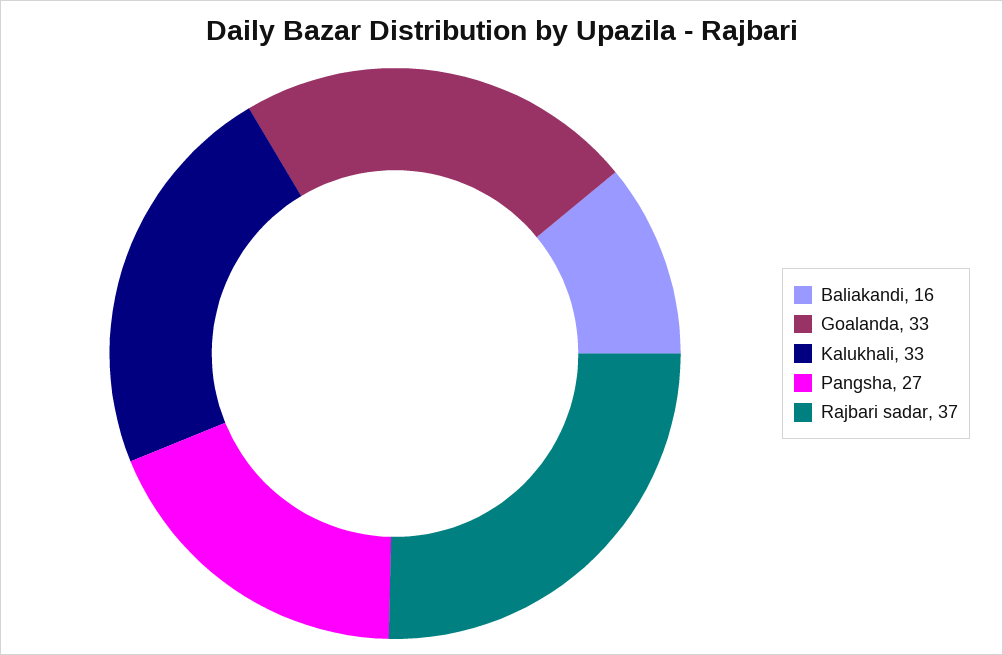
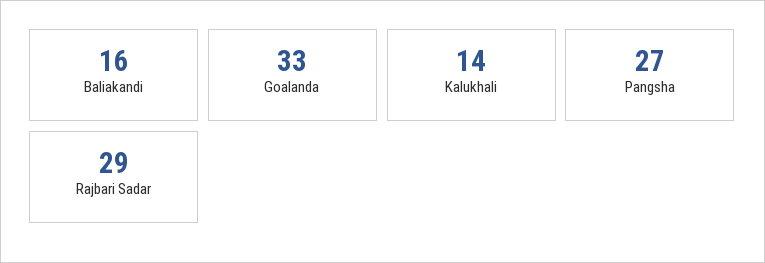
  {
    "Baliakandi": 16,
    "Goalanda": 33,
-   "Kalukhali": 33,
+   "Kalukhali": 14,
    "Pangsha": 27,
-   "Rajbari sadar": 37
+   "Rajbari sadar": 29
  }

